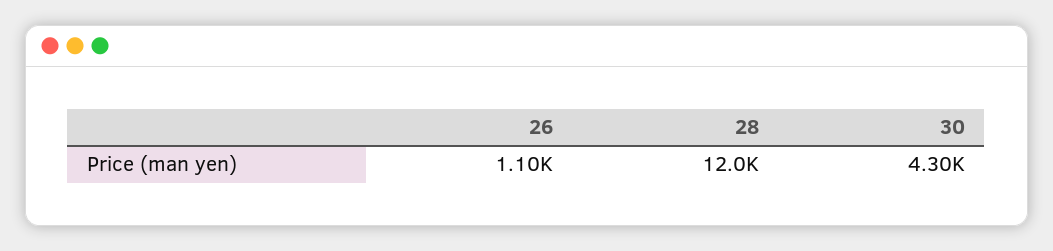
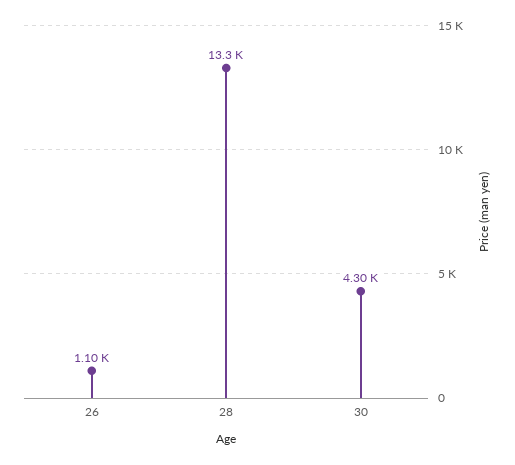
  {
    "26": 1100,
-   "28": 12000,
+   "28": 13300,
    "30": 4300
  }

